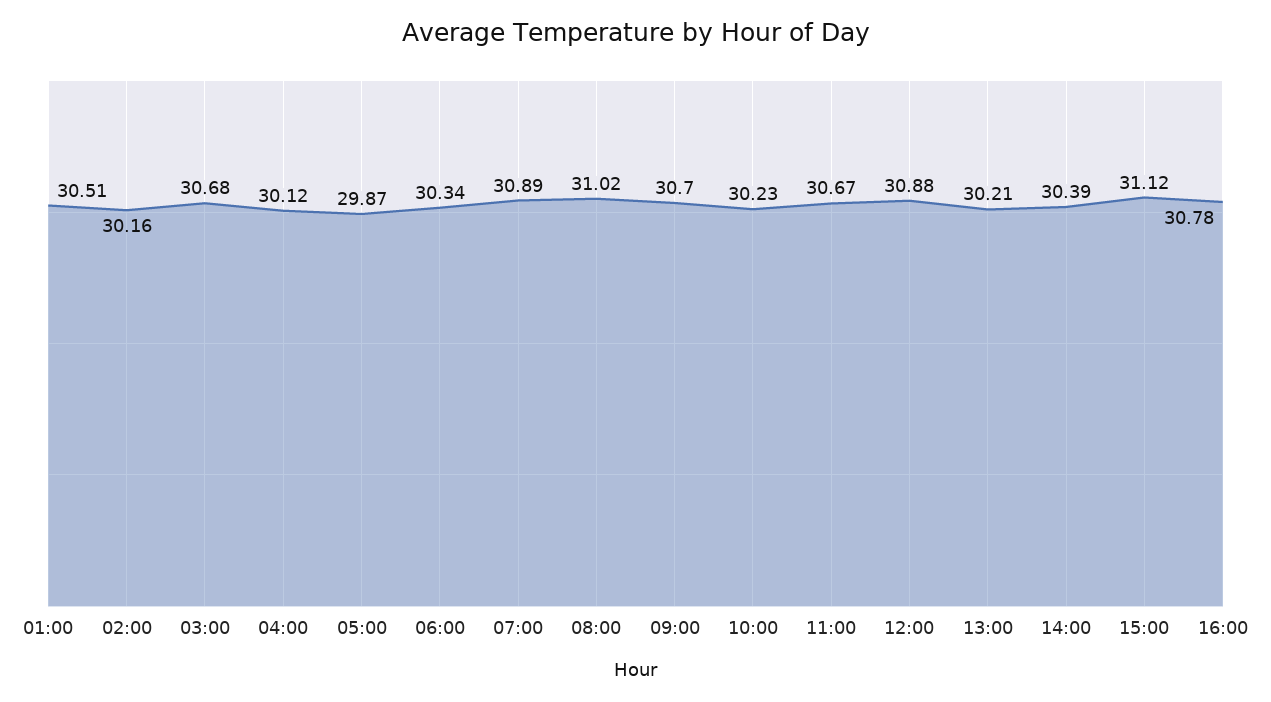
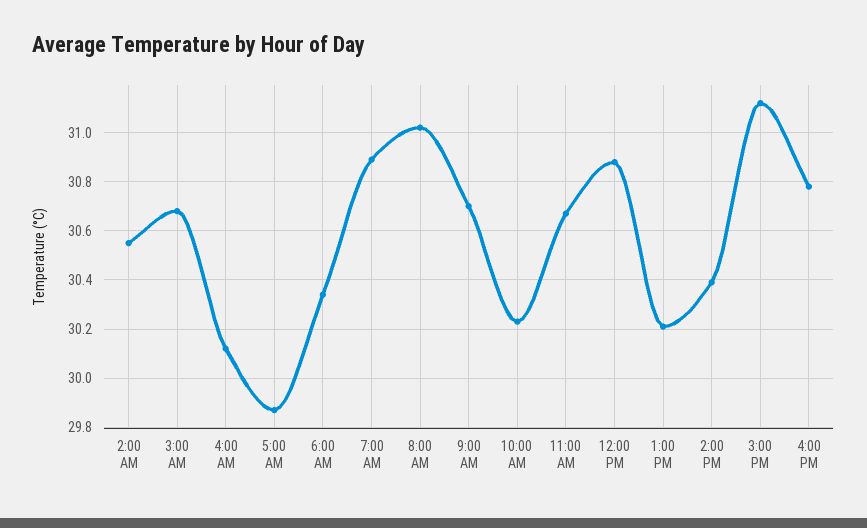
  {
-   "01:00": 30.51,
-   "02:00": 30.16,
+   "02:00": 30.55,
    "03:00": 30.68,
    "04:00": 30.12,
    "05:00": 29.87,
    "06:00": 30.34,
    "07:00": 30.89,
    "08:00": 31.02,
    "09:00": 30.7,
    "10:00": 30.23,
    "11:00": 30.67,
    "12:00": 30.88,
    "13:00": 30.21,
    "14:00": 30.39,
    "15:00": 31.12,
    "16:00": 30.78
  }

